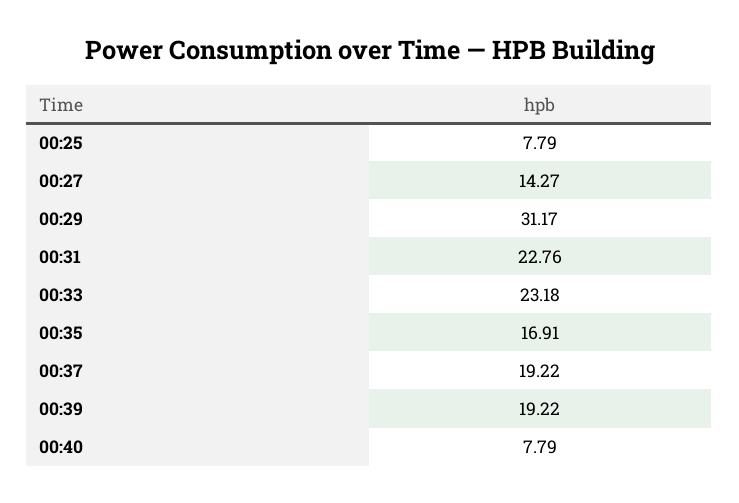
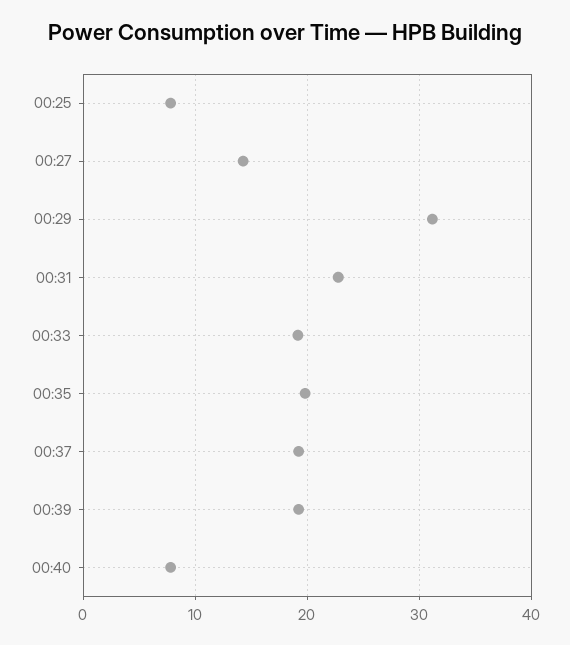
  {
    "00:25": 7.79,
    "00:27": 14.27,
    "00:29": 31.17,
    "00:31": 22.76,
-   "00:33": 23.18,
+   "00:33": 19,
-   "00:35": 16.91,
+   "00:35": 20,
    "00:37": 19.22,
    "00:39": 19.22,
    "00:40": 7.79
  }

